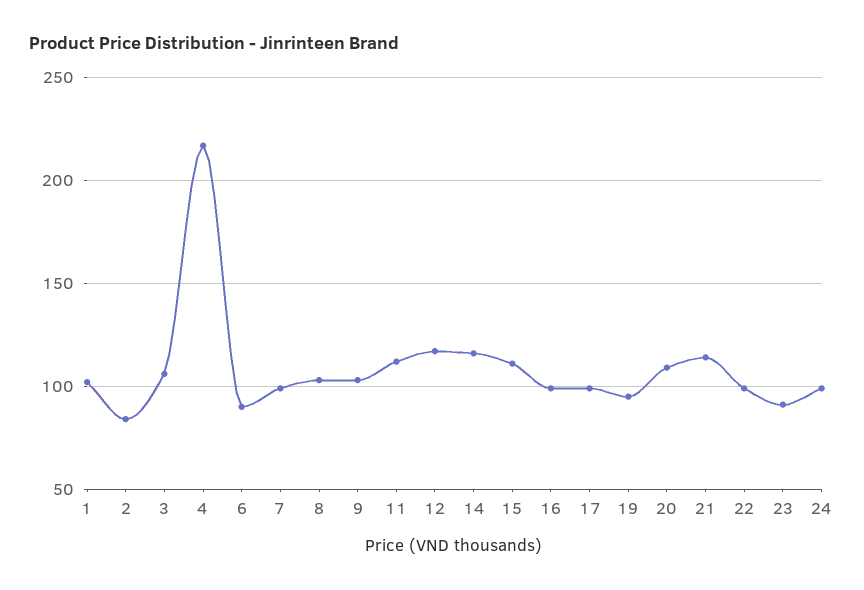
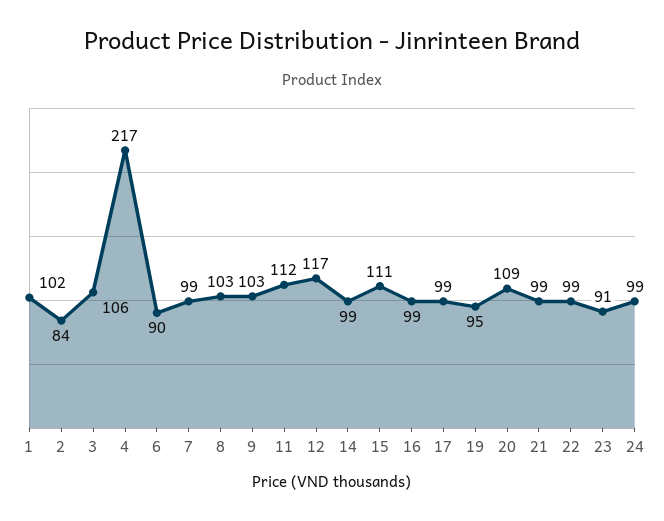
  {
    "1": 102,
    "2": 84,
    "3": 106,
    "4": 217,
    "6": 90,
    "7": 99,
    "8": 103,
    "9": 103,
    "11": 112,
    "12": 117,
-   "14": 115,
+   "14": 99,
    "15": 111,
    "16": 99,
    "17": 99,
    "19": 95,
    "20": 109,
-   "21": 115,
+   "21": 99,
    "22": 99,
    "23": 91,
    "24": 99
  }

